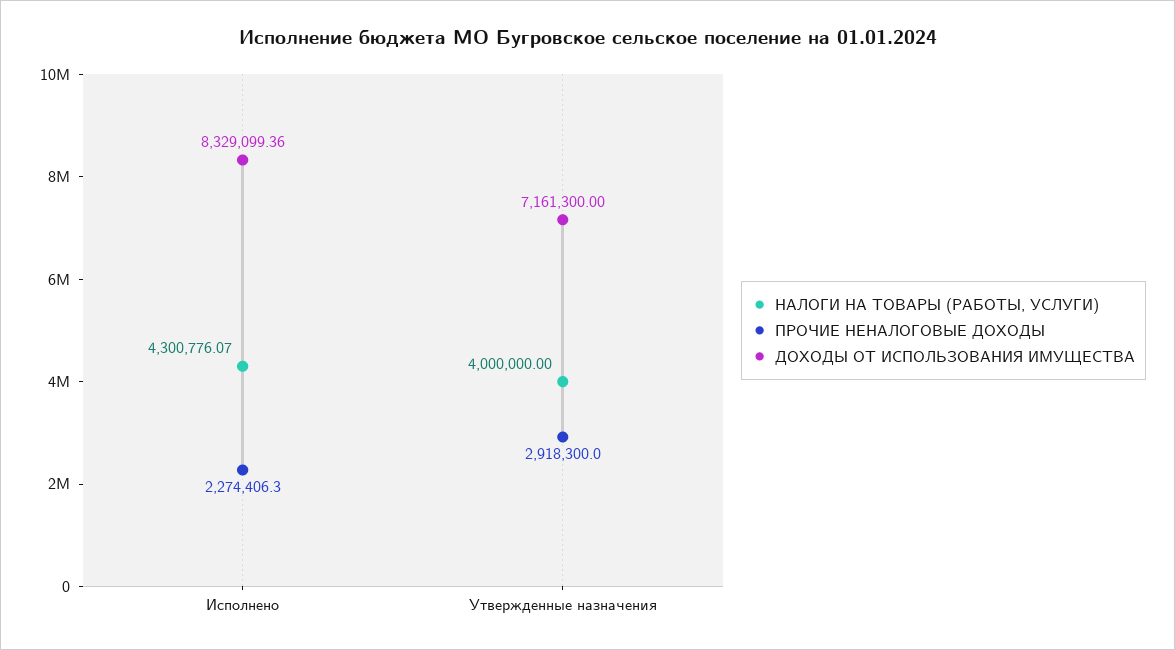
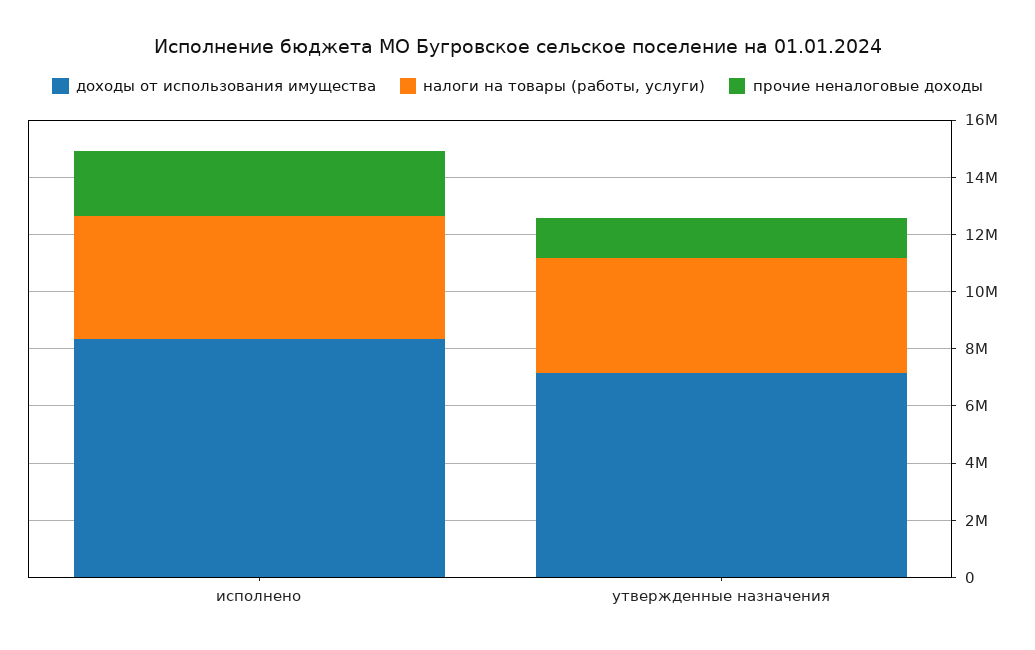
  {
    "НАЛОГИ НА ТОВАРЫ (РАБОТЫ, УСЛУГИ)": {
      "Исполнено": 4300776.07,
      "Утвержденные назначения": 4000000
    },
    "ПРОЧИЕ НЕНАЛОГОВЫЕ ДОХОДЫ": {
      "Исполнено": 2274406.3,
-     "Утвержденные назначения": 2918300
+     "Утвержденные назначения": 1500000
    },
    "ДОХОДЫ ОТ ИСПОЛЬЗОВАНИЯ ИМУЩЕСТВА": {
      "Исполнено": 8329099.36,
      "Утвержденные назначения": 7161300
    }
  }

